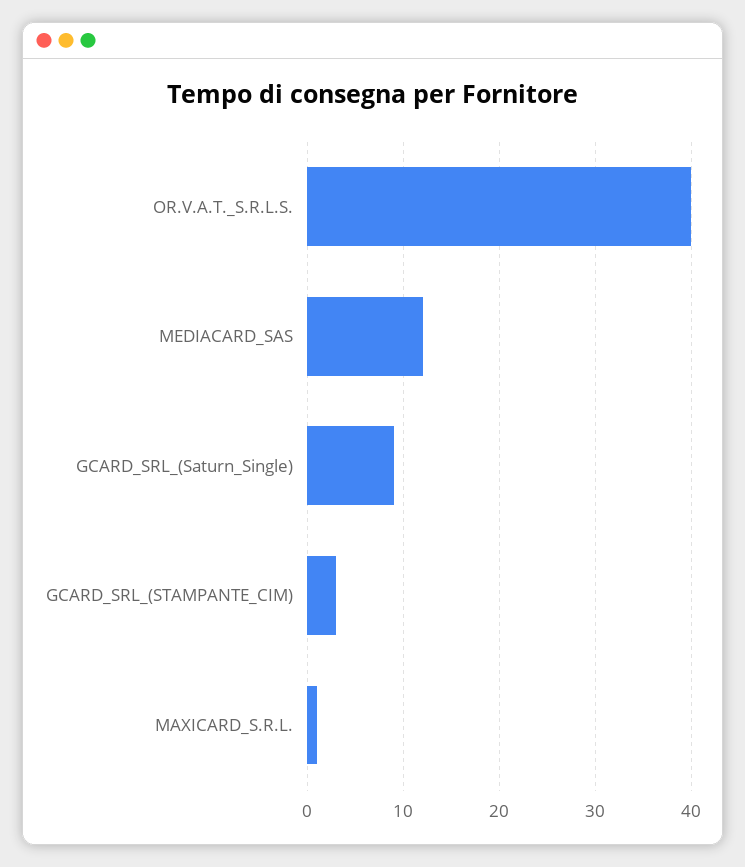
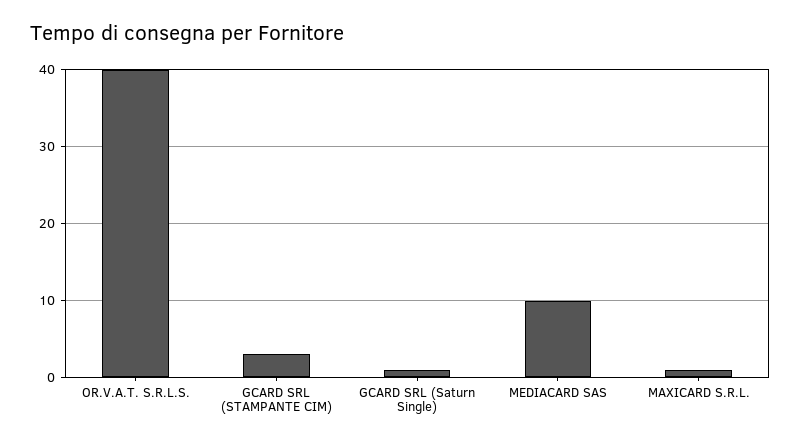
  {
    "OR.V.A.T._S.R.L.S.": 40,
-   "MEDIACARD_SAS": 12,
+   "MEDIACARD_SAS": 10,
-   "GCARD_SRL_(Saturn_Single)": 9,
+   "GCARD_SRL_(Saturn_Single)": 1,
    "GCARD_SRL_(STAMPANTE_CIM)": 3,
    "MAXICARD_S.R.L.": 1
  }

